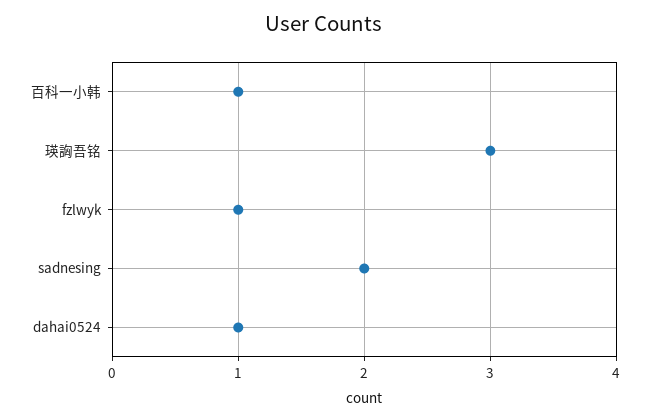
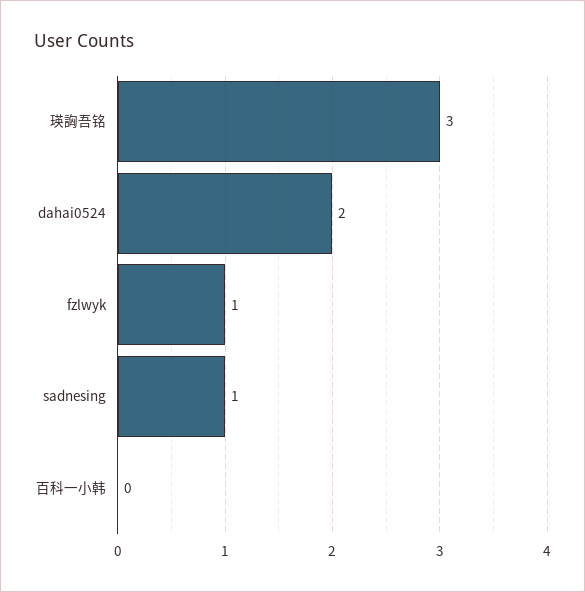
  {
-   "百科一小韩": 1,
+   "百科一小韩": 0,
    "瑛詾吾铭": 3,
    "fzlwyk": 1,
-   "sadnesing": 2,
+   "sadnesing": 1,
-   "dahai0524": 1
+   "dahai0524": 2
  }

